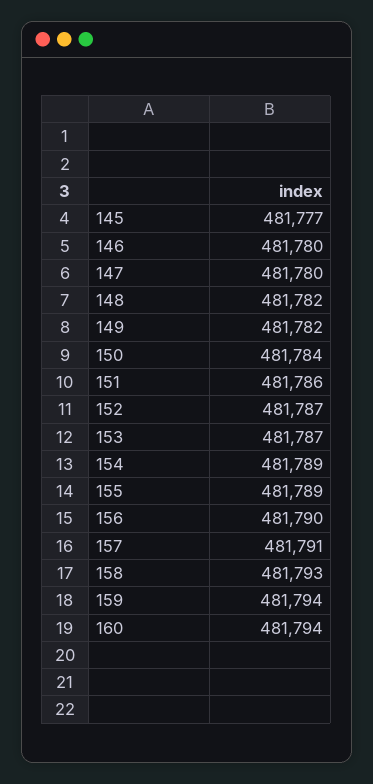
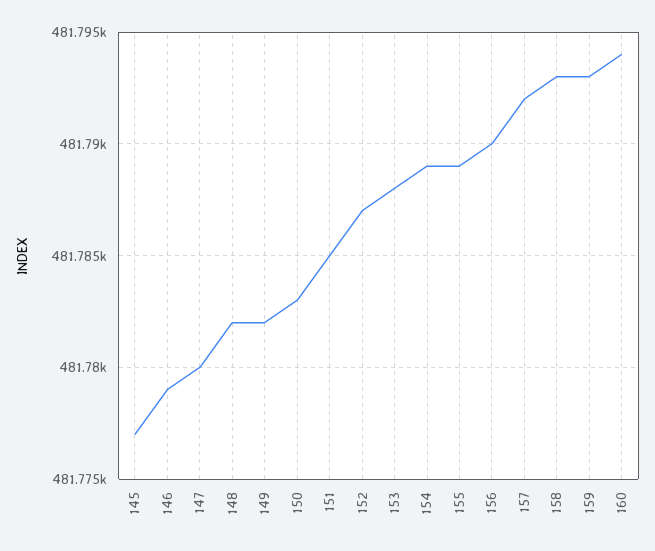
  {
    "145": 481777,
-   "146": 481780,
+   "146": 481779,
    "147": 481780,
    "148": 481782,
    "149": 481782,
-   "150": 481784,
+   "150": 481783,
-   "151": 481786,
+   "151": 481785,
    "152": 481787,
-   "153": 481787,
+   "153": 481788,
    "154": 481789,
    "155": 481789,
    "156": 481790,
-   "157": 481791,
+   "157": 481792,
    "158": 481793,
-   "159": 481794,
+   "159": 481793,
    "160": 481794
  }

